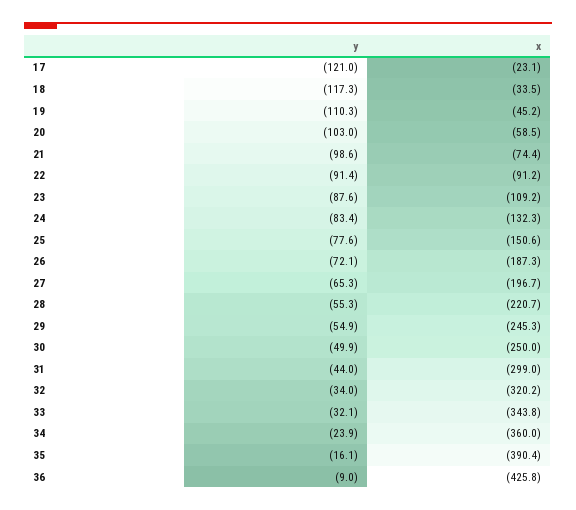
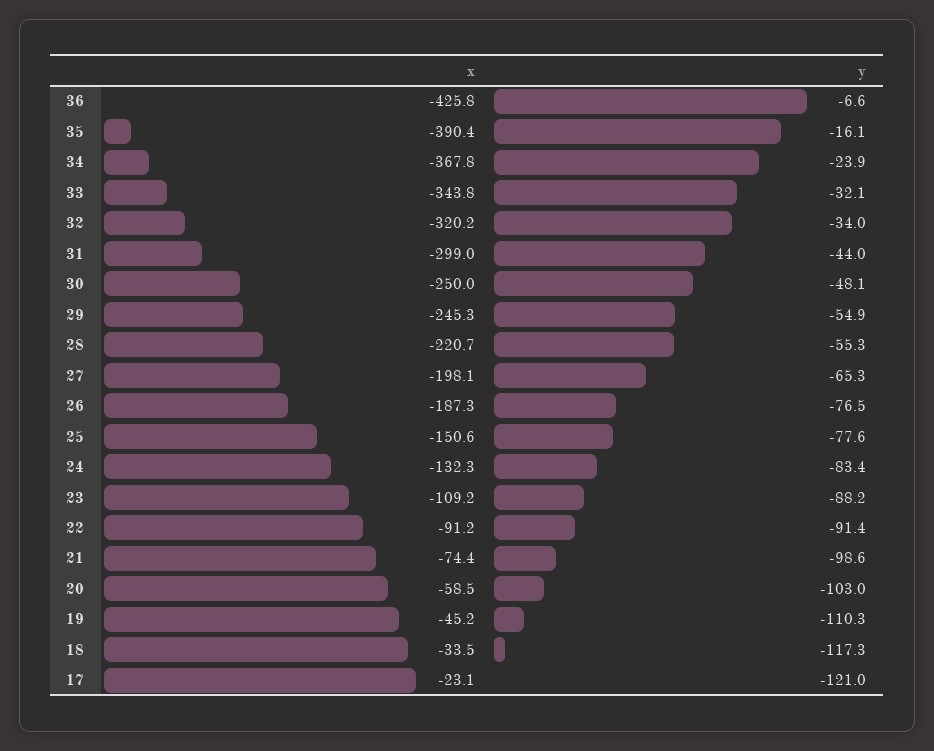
  {
    "y": {
      "17": -121,
      "18": -117.3,
      "19": -110.3,
      "20": -103,
      "21": -98.6,
      "22": -91.4,
-     "23": -87.6,
+     "23": -88.2,
      "24": -83.4,
      "25": -77.6,
-     "26": -72.1,
+     "26": -76.5,
      "27": -65.3,
      "28": -55.3,
      "29": -54.9,
-     "30": -49.9,
+     "30": -48.1,
      "31": -44,
      "32": -34,
      "33": -32.1,
      "34": -23.9,
      "35": -16.1,
-     "36": -9
+     "36": -6.6
    },
    "x": {
      "17": -23.1,
      "18": -33.5,
      "19": -45.2,
      "20": -58.5,
      "21": -74.4,
      "22": -91.2,
      "23": -109.2,
      "24": -132.3,
      "25": -150.6,
      "26": -187.3,
-     "27": -196.7,
+     "27": -198.1,
      "28": -220.7,
      "29": -245.3,
      "30": -250,
      "31": -299,
      "32": -320.2,
      "33": -343.8,
-     "34": -360,
+     "34": -367.8,
      "35": -390.4,
      "36": -425.8
    }
  }

